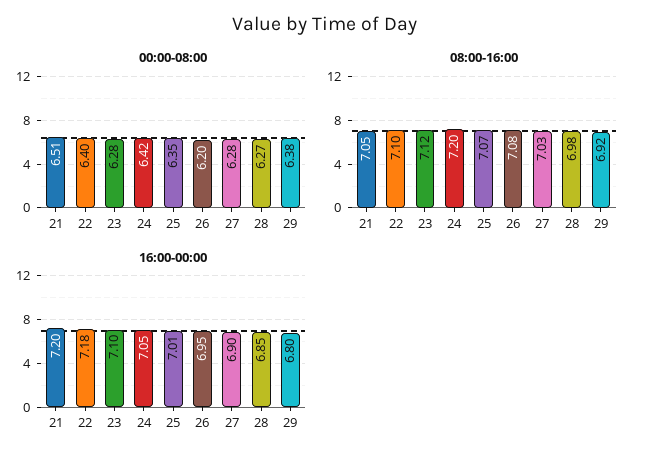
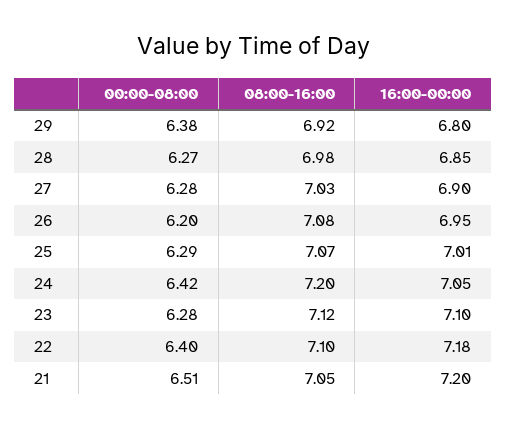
  {
    "00:00-08:00": {
      "21": 6.51,
      "22": 6.4,
      "23": 6.28,
      "24": 6.42,
-     "25": 6.35,
+     "25": 6.29,
      "26": 6.2,
      "27": 6.28,
      "28": 6.27,
      "29": 6.38
    },
    "08:00-16:00": {
      "21": 7.05,
      "22": 7.1,
      "23": 7.12,
      "24": 7.2,
      "25": 7.07,
      "26": 7.08,
      "27": 7.03,
      "28": 6.98,
      "29": 6.92
    },
    "16:00-00:00": {
      "21": 7.2,
      "22": 7.18,
      "23": 7.1,
      "24": 7.05,
      "25": 7.01,
      "26": 6.95,
      "27": 6.9,
      "28": 6.85,
      "29": 6.8
    }
  }

